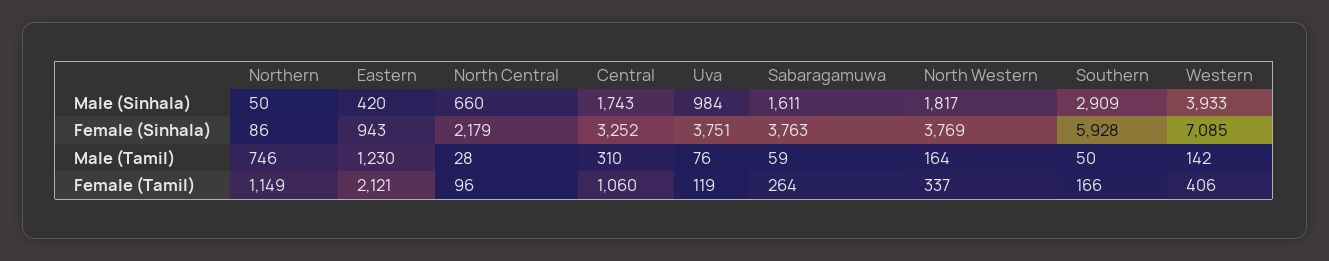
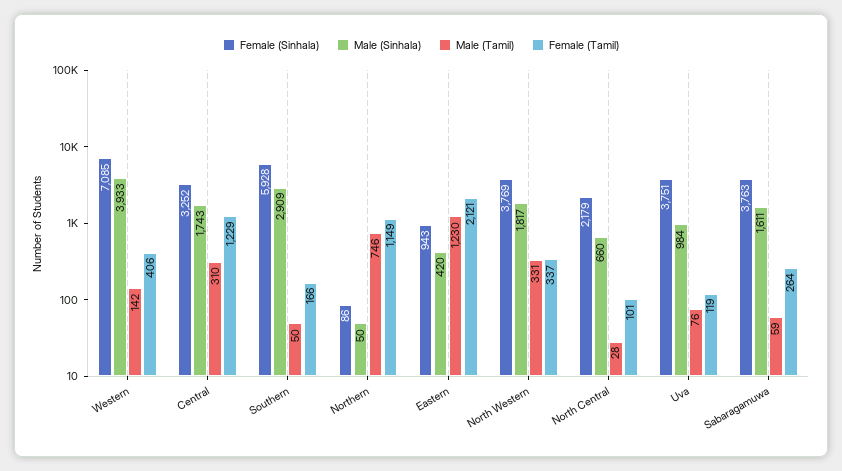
  {
    "Male (Sinhala)": {
      "Northern": 50,
      "Eastern": 420,
      "North Central": 660,
      "Central": 1743,
      "Uva": 984,
      "Sabaragamuwa": 1611,
      "North Western": 1817,
      "Southern": 2909,
      "Western": 3933
    },
    "Female (Sinhala)": {
      "Northern": 86,
      "Eastern": 943,
      "North Central": 2179,
      "Central": 3252,
      "Uva": 3751,
      "Sabaragamuwa": 3763,
      "North Western": 3769,
      "Southern": 5928,
      "Western": 7085
    },
    "Male (Tamil)": {
      "Northern": 746,
      "Eastern": 1230,
      "North Central": 28,
      "Central": 310,
      "Uva": 76,
      "Sabaragamuwa": 59,
-     "North Western": 164,
+     "North Western": 331,
      "Southern": 50,
      "Western": 142
    },
    "Female (Tamil)": {
      "Northern": 1149,
      "Eastern": 2121,
-     "North Central": 96,
+     "North Central": 101,
-     "Central": 1060,
+     "Central": 1229,
      "Uva": 119,
      "Sabaragamuwa": 264,
      "North Western": 337,
      "Southern": 166,
      "Western": 406
    }
  }

